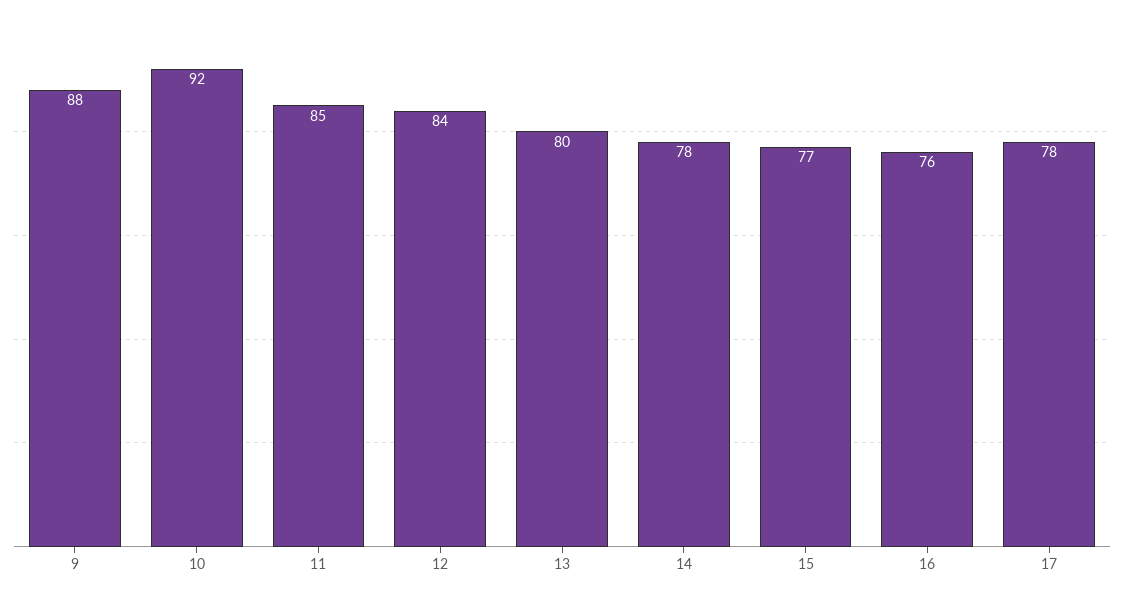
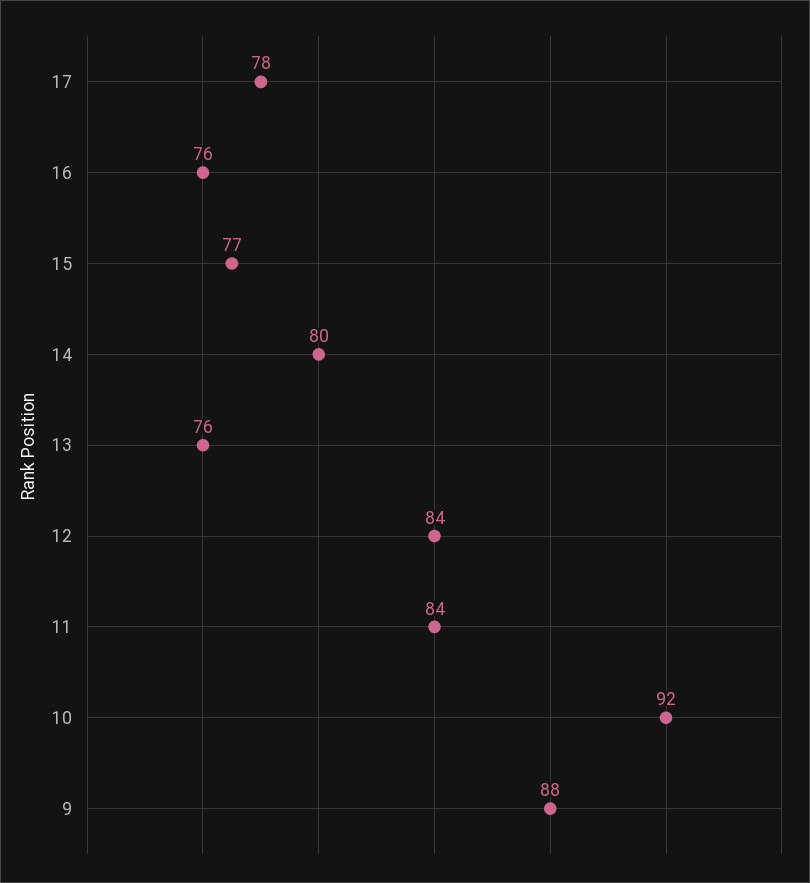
  {
    "9": 88,
    "10": 92,
-   "11": 85,
+   "11": 84,
    "12": 84,
-   "13": 80,
+   "13": 76,
-   "14": 78,
+   "14": 80,
    "15": 77,
    "16": 76,
    "17": 78
  }

